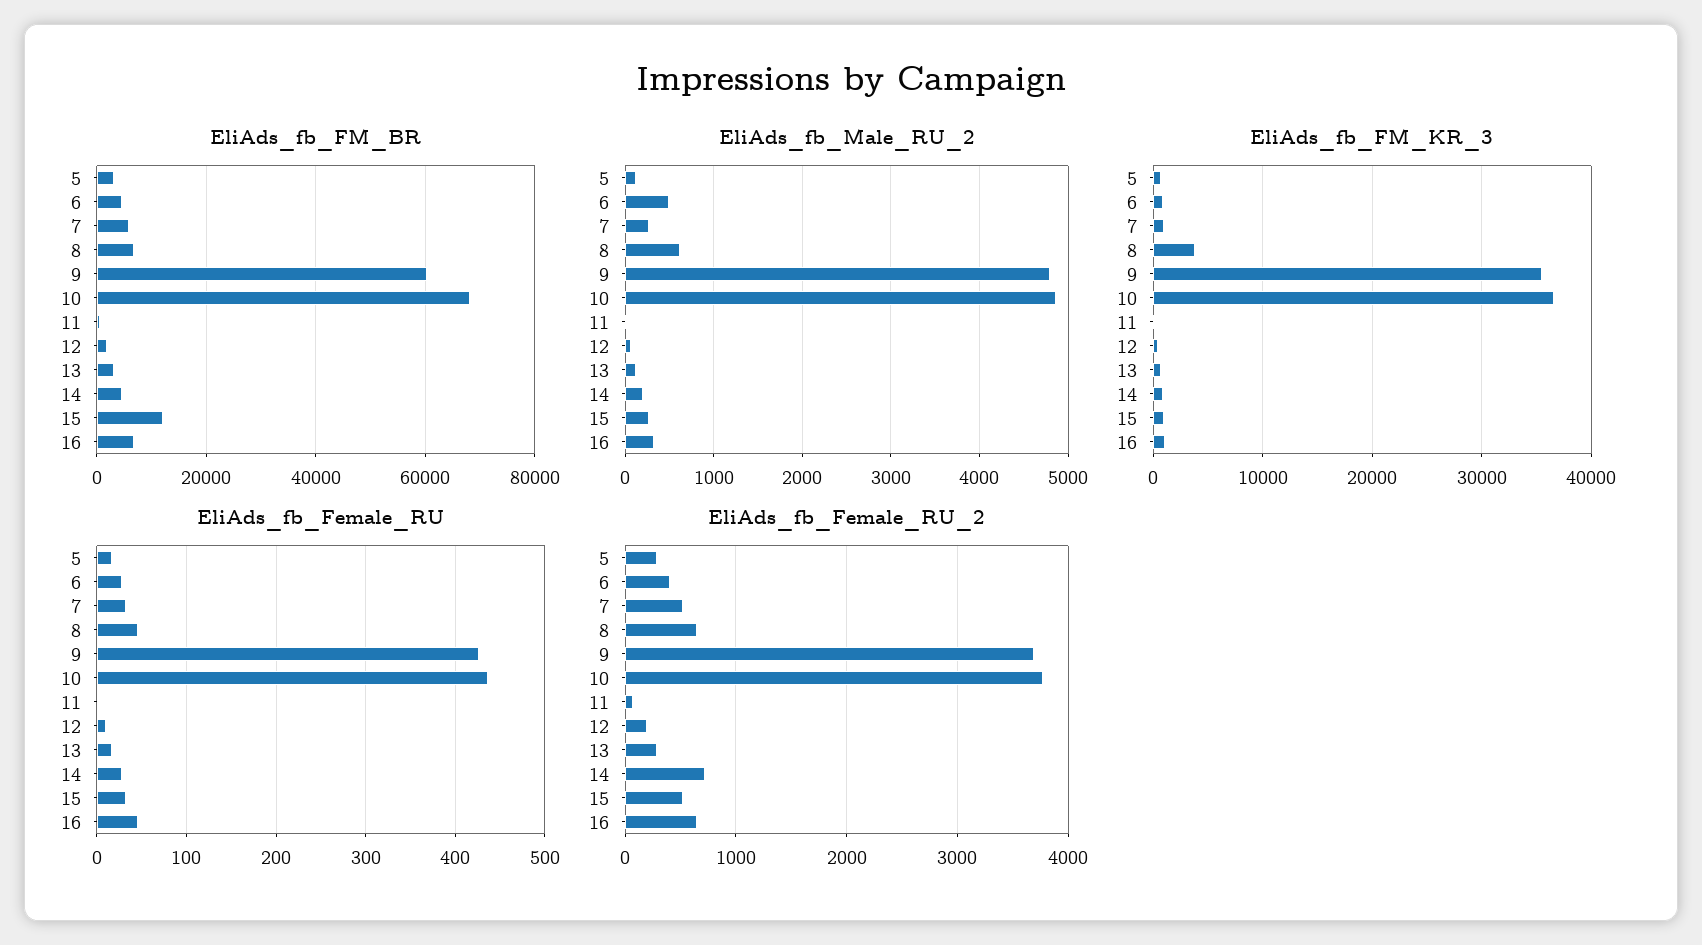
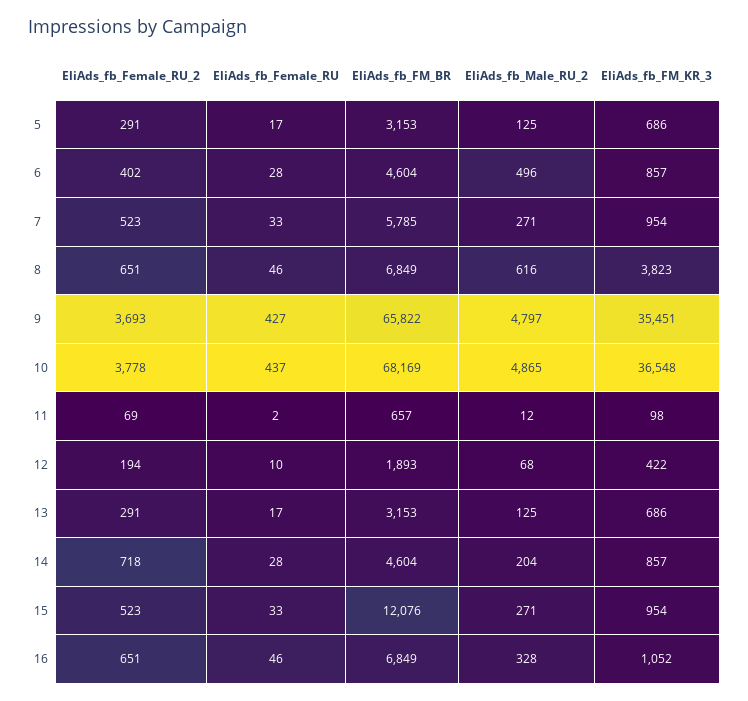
  {
    "EliAds_fb_FM_BR": {
      "5": 3153,
      "6": 4604,
      "7": 5785,
      "8": 6849,
-     "9": 60000,
+     "9": 65822,
      "10": 68169,
      "11": 657,
      "12": 1893,
      "13": 3153,
      "14": 4604,
      "15": 12076,
      "16": 6849
    },
    "EliAds_fb_Male_RU_2": {
      "5": 125,
      "6": 496,
      "7": 271,
      "8": 616,
      "9": 4797,
      "10": 4865,
      "11": 12,
      "12": 68,
      "13": 125,
      "14": 204,
      "15": 271,
      "16": 328
    },
    "EliAds_fb_FM_KR_3": {
      "5": 686,
      "6": 857,
      "7": 954,
      "8": 3823,
      "9": 35451,
      "10": 36548,
      "11": 98,
      "12": 422,
      "13": 686,
      "14": 857,
      "15": 954,
      "16": 1052
    },
    "EliAds_fb_Female_RU": {
      "5": 17,
      "6": 28,
      "7": 33,
      "8": 46,
      "9": 427,
      "10": 437,
      "11": 2,
      "12": 10,
      "13": 17,
      "14": 28,
      "15": 33,
      "16": 46
    },
    "EliAds_fb_Female_RU_2": {
      "5": 291,
      "6": 402,
      "7": 523,
      "8": 651,
      "9": 3693,
      "10": 3778,
      "11": 69,
      "12": 194,
      "13": 291,
      "14": 718,
      "15": 523,
      "16": 651
    }
  }

